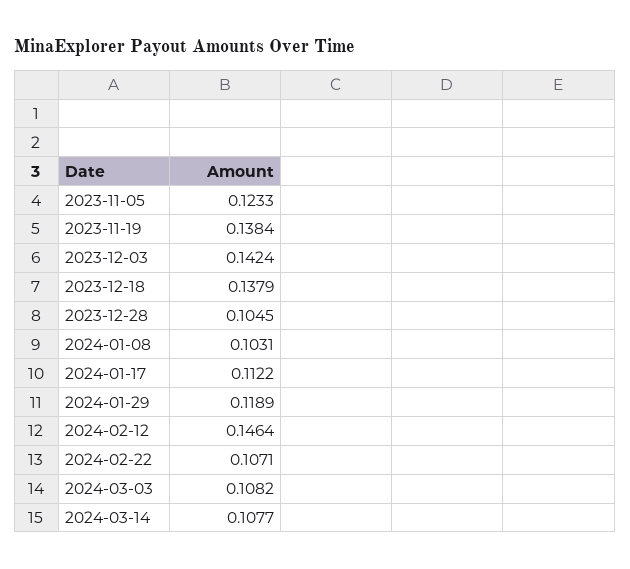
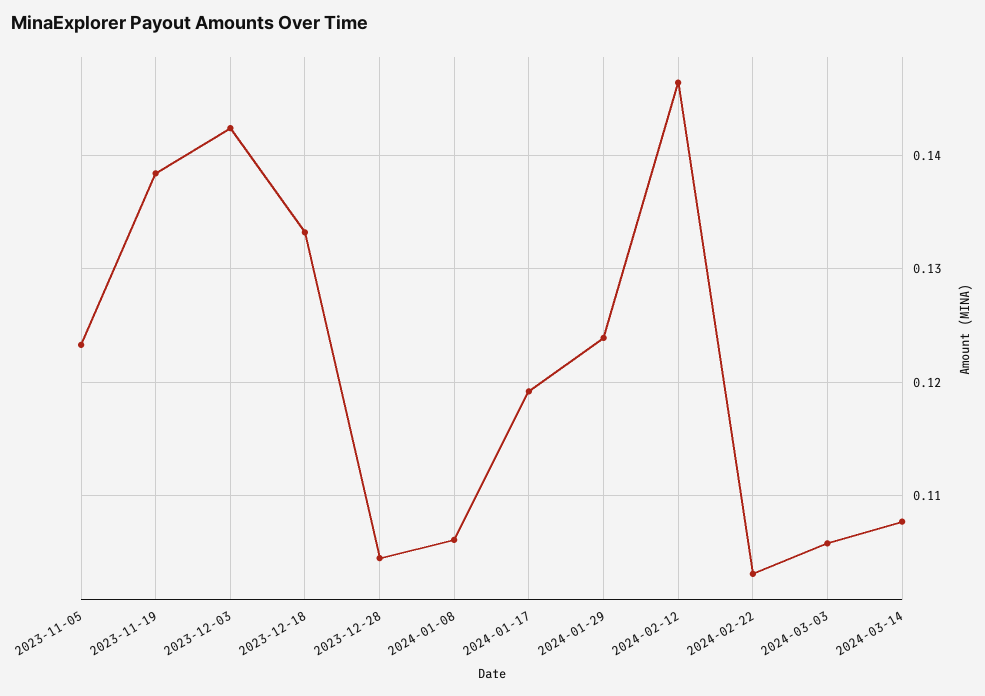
  {
    "2023-11-05": 0.1233,
    "2023-11-19": 0.1384,
    "2023-12-03": 0.1424,
-   "2023-12-18": 0.1379,
+   "2023-12-18": 0.133,
    "2023-12-28": 0.1045,
-   "2024-01-08": 0.1031,
+   "2024-01-08": 0.106,
-   "2024-01-17": 0.1122,
+   "2024-01-17": 0.119,
-   "2024-01-29": 0.1189,
+   "2024-01-29": 0.124,
    "2024-02-12": 0.1464,
-   "2024-02-22": 0.1071,
+   "2024-02-22": 0.103,
-   "2024-03-03": 0.1082,
+   "2024-03-03": 0.106,
    "2024-03-14": 0.1077
  }

